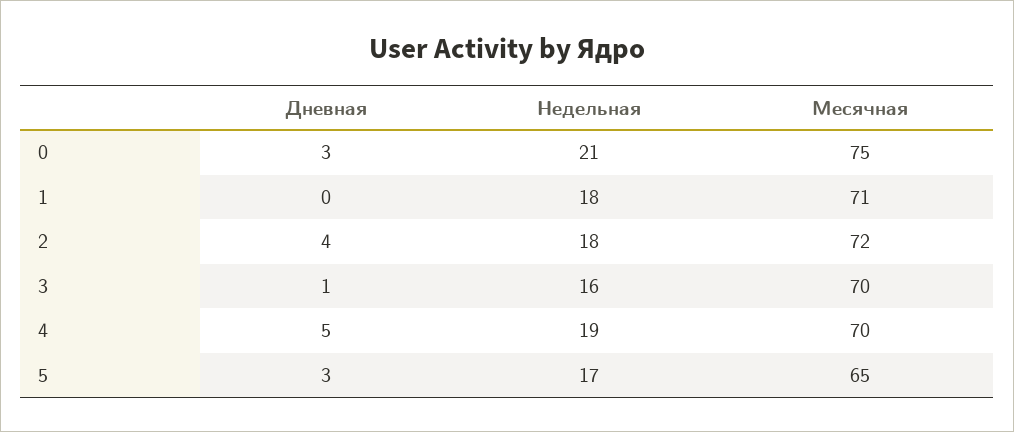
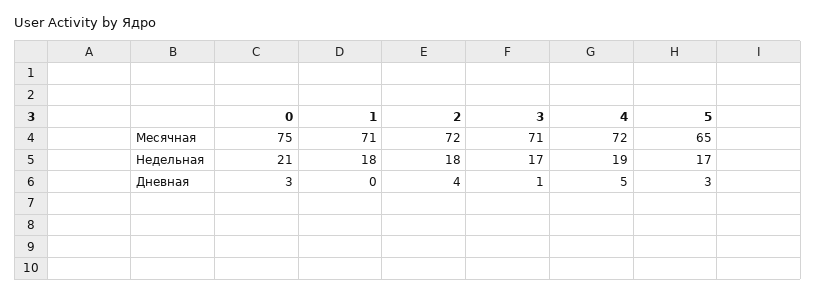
  {
    "Дневная": {
      "0": 3,
      "1": 0,
      "2": 4,
      "3": 1,
      "4": 5,
      "5": 3
    },
    "Недельная": {
      "0": 21,
      "1": 18,
      "2": 18,
-     "3": 16,
+     "3": 17,
      "4": 19,
      "5": 17
    },
    "Месячная": {
      "0": 75,
      "1": 71,
      "2": 72,
-     "3": 70,
+     "3": 71,
-     "4": 70,
+     "4": 72,
      "5": 65
    }
  }

